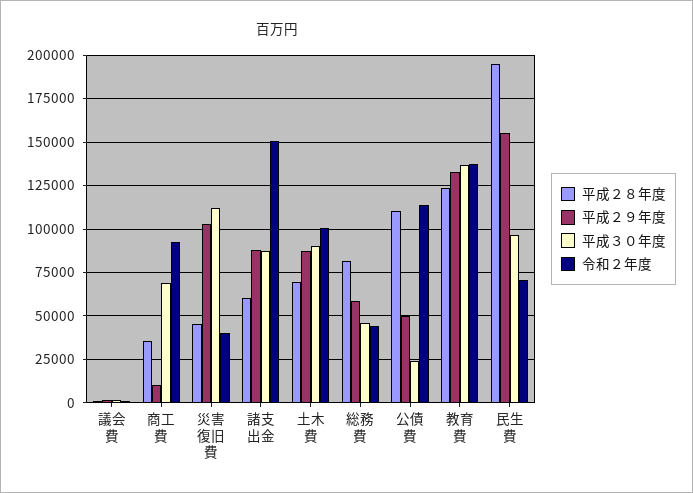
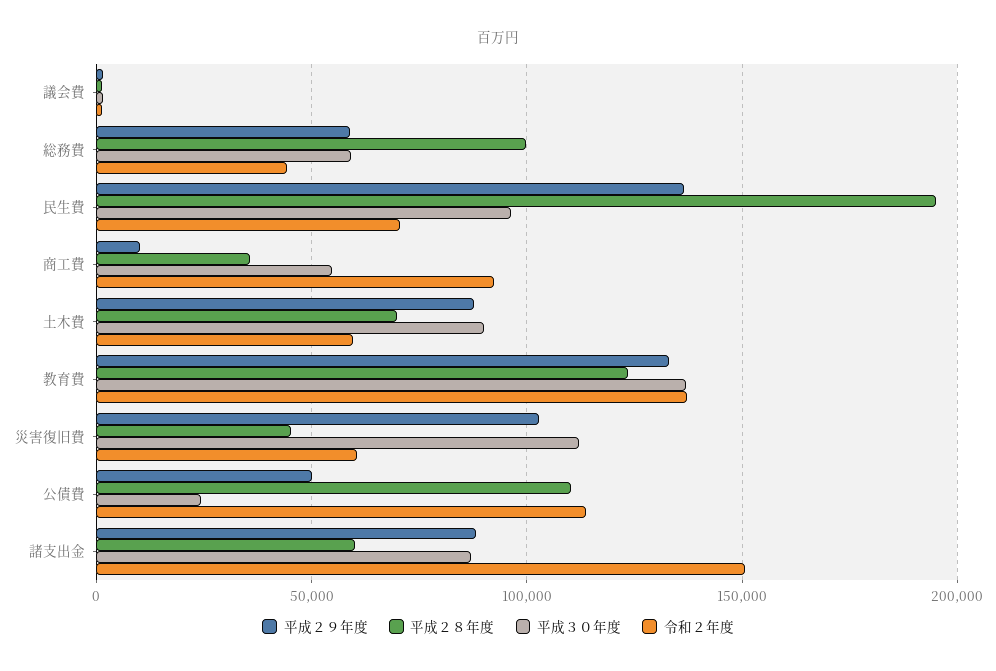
  {
    "平成２８年度": {
      "議会費": 0,
      "商工費": 35000,
      "災害復旧費": 45000,
      "諸支出金": 60000,
      "土木費": 70000,
-     "総務費": 80000,
+     "総務費": 100000,
      "公債費": 110000,
      "教育費": 125000,
      "民生費": 195000
    },
    "平成２９年度": {
      "議会費": 0,
      "商工費": 10000,
      "災害復旧費": 105000,
      "諸支出金": 90000,
      "土木費": 90000,
      "総務費": 60000,
      "公債費": 50000,
      "教育費": 135000,
-     "民生費": 155000
+     "民生費": 135000
    },
    "平成３０年度": {
      "議会費": 0,
-     "商工費": 70000,
+     "商工費": 55000,
      "災害復旧費": 110000,
      "諸支出金": 85000,
      "土木費": 90000,
-     "総務費": 45000,
+     "総務費": 60000,
      "公債費": 25000,
      "教育費": 135000,
      "民生費": 95000
    },
    "令和２年度": {
      "議会費": 0,
      "商工費": 90000,
-     "災害復旧費": 40000,
+     "災害復旧費": 60000,
      "諸支出金": 150000,
-     "土木費": 100000,
+     "土木費": 60000,
      "総務費": 45000,
      "公債費": 115000,
      "教育費": 135000,
      "民生費": 70000
    }
  }

